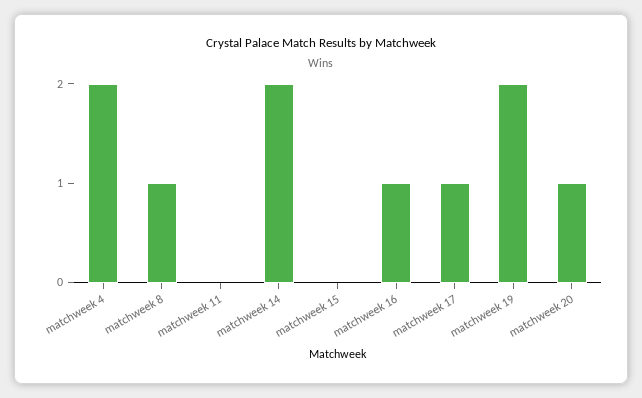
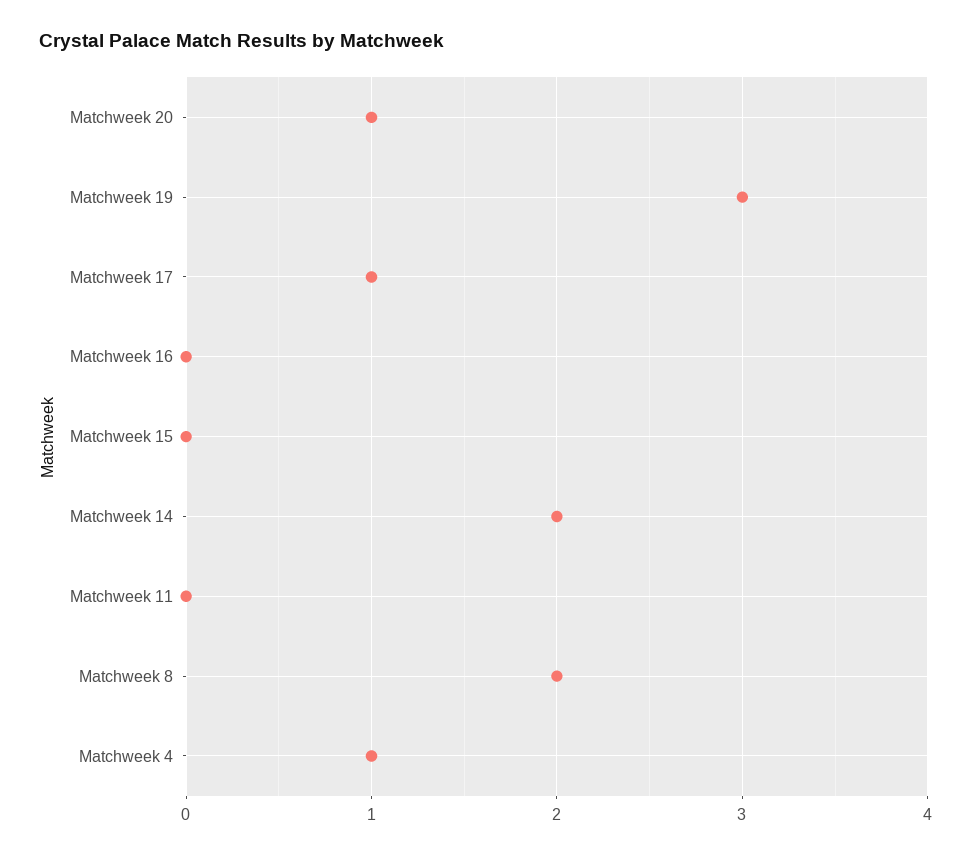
  {
-   "matchweek 4": 2,
+   "matchweek 4": 1,
-   "matchweek 8": 1,
+   "matchweek 8": 2,
    "matchweek 11": 0,
    "matchweek 14": 2,
    "matchweek 15": 0,
-   "matchweek 16": 1,
+   "matchweek 16": 0,
    "matchweek 17": 1,
-   "matchweek 19": 2,
+   "matchweek 19": 3,
    "matchweek 20": 1
  }

